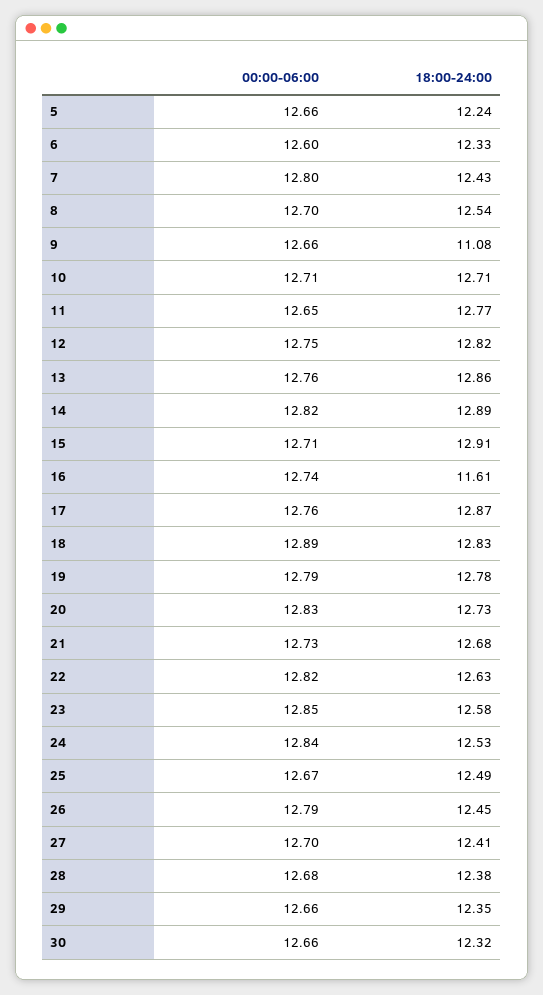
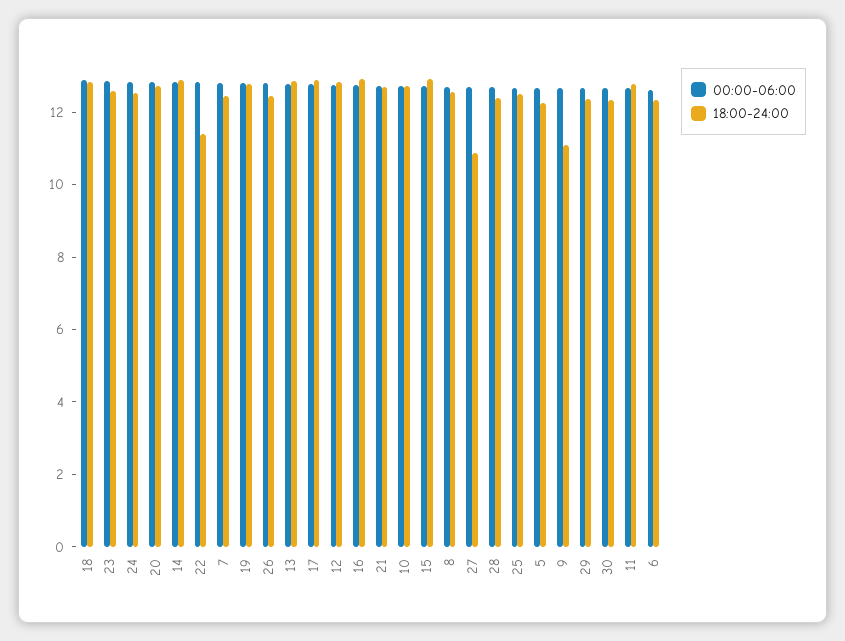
  {
    "00:00-06:00": {
      "5": 12.66,
      "6": 12.6,
      "7": 12.8,
      "8": 12.7,
      "9": 12.66,
      "10": 12.71,
      "11": 12.65,
      "12": 12.75,
      "13": 12.76,
      "14": 12.82,
      "15": 12.71,
      "16": 12.74,
      "17": 12.76,
      "18": 12.89,
      "19": 12.79,
      "20": 12.83,
      "21": 12.73,
      "22": 12.82,
      "23": 12.85,
      "24": 12.84,
      "25": 12.67,
      "26": 12.79,
      "27": 12.7,
      "28": 12.68,
      "29": 12.66,
      "30": 12.66
    },
    "18:00-24:00": {
      "5": 12.24,
      "6": 12.33,
      "7": 12.43,
      "8": 12.54,
      "9": 11.08,
      "10": 12.71,
      "11": 12.77,
      "12": 12.82,
      "13": 12.86,
      "14": 12.89,
      "15": 12.91,
-     "16": 11.61,
+     "16": 13,
      "17": 12.87,
      "18": 12.83,
      "19": 12.78,
      "20": 12.73,
      "21": 12.68,
-     "22": 12.63,
+     "22": 11.5,
      "23": 12.58,
      "24": 12.53,
      "25": 12.49,
      "26": 12.45,
-     "27": 12.41,
+     "27": 11,
      "28": 12.38,
      "29": 12.35,
      "30": 12.32
    }
  }

